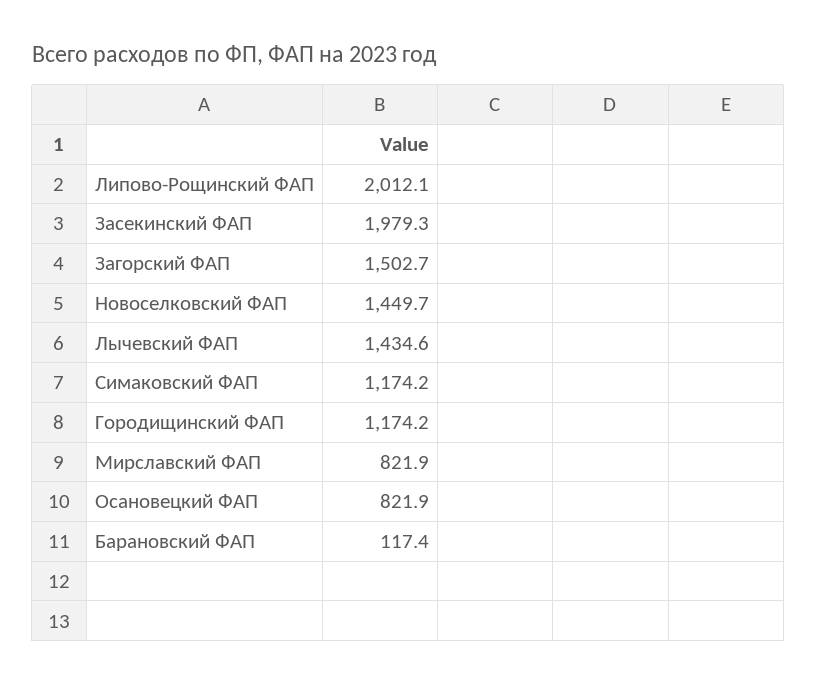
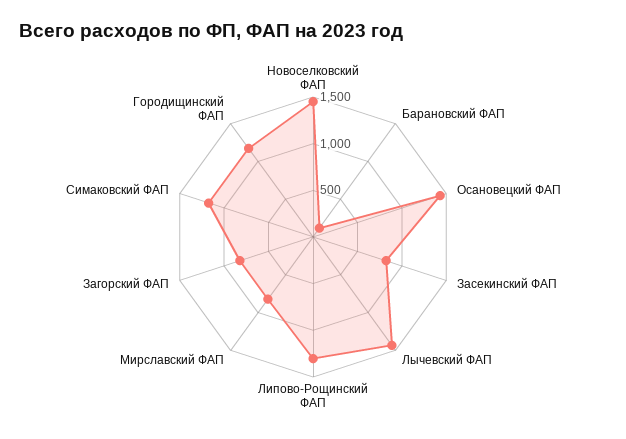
  {
-   "Липово-Рощинский ФАП": 2012.1,
+   "Липово-Рощинский ФАП": 1300,
-   "Засекинский ФАП": 1979.3,
+   "Засекинский ФАП": 800,
-   "Загорский ФАП": 1502.7,
+   "Загорский ФАП": 800,
    "Новоселковский ФАП": 1449.7,
    "Лычевский ФАП": 1434.6,
    "Симаковский ФАП": 1174.2,
    "Городищинский ФАП": 1174.2,
    "Мирславский ФАП": 821.9,
-   "Осановецкий ФАП": 821.9,
+   "Осановецкий ФАП": 1400,
    "Барановский ФАП": 117.4
  }

